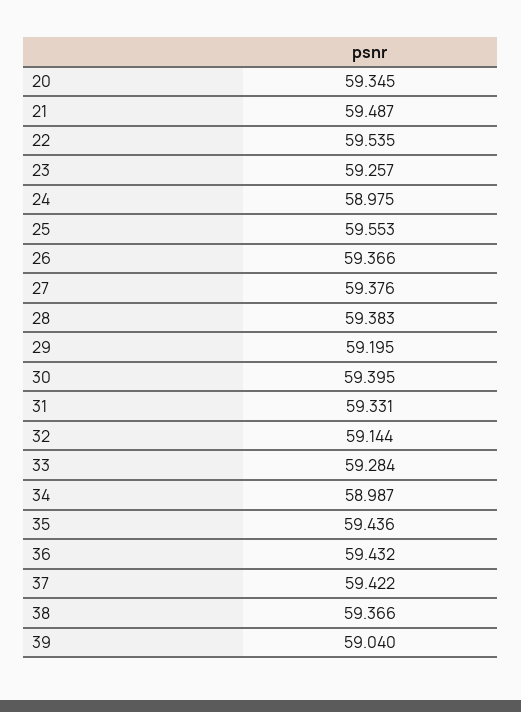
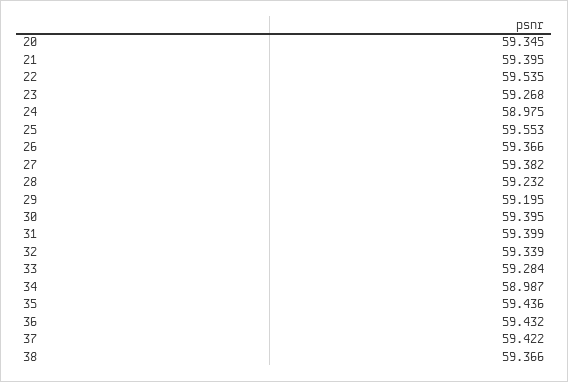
  {
    "20": 59.345,
-   "21": 59.487,
+   "21": 59.395,
    "22": 59.535,
-   "23": 59.257,
+   "23": 59.268,
    "24": 58.975,
    "25": 59.553,
    "26": 59.366,
-   "27": 59.376,
+   "27": 59.382,
-   "28": 59.383,
+   "28": 59.232,
    "29": 59.195,
    "30": 59.395,
-   "31": 59.331,
+   "31": 59.399,
-   "32": 59.144,
+   "32": 59.339,
    "33": 59.284,
    "34": 58.987,
    "35": 59.436,
    "36": 59.432,
    "37": 59.422,
-   "38": 59.366,
+   "38": 59.366
-   "39": 59.04
  }

